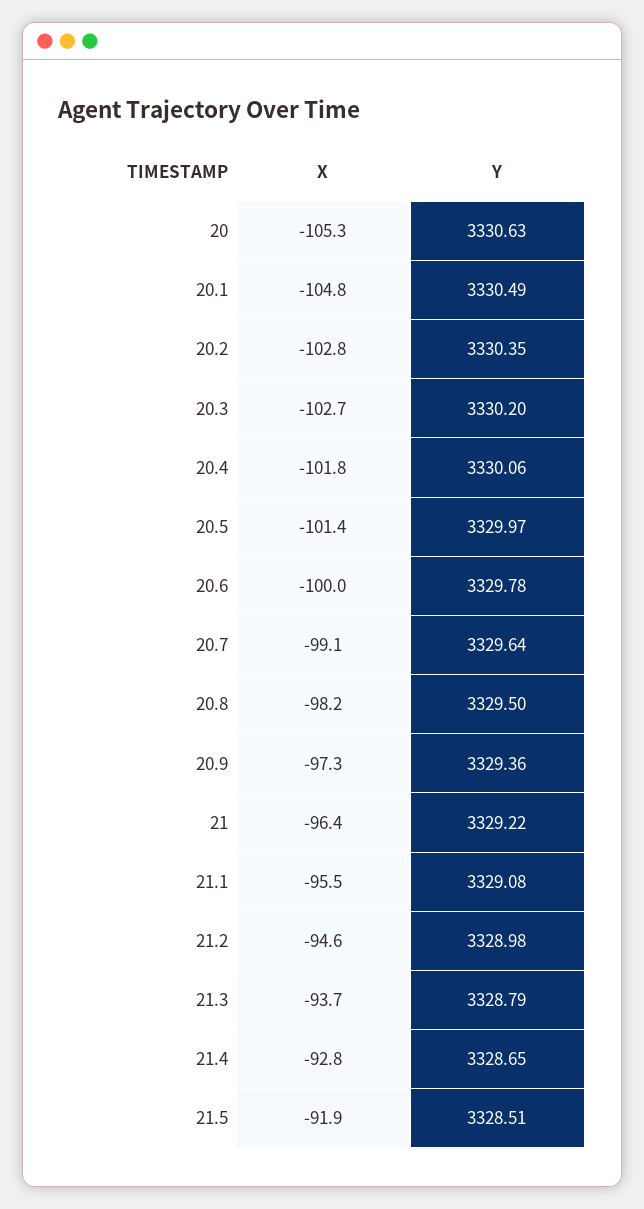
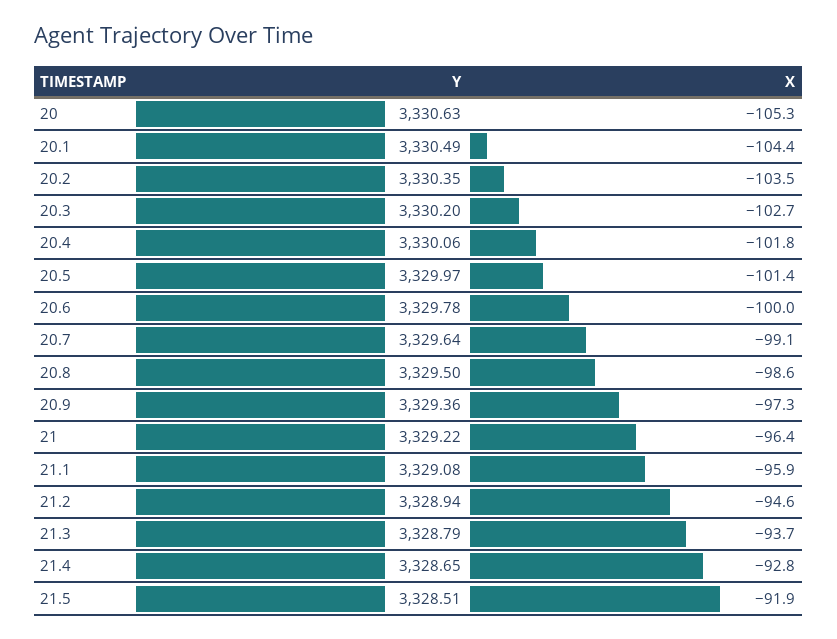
  {
    "X": {
      "20": -105.3,
-     "20.1": -104.8,
+     "20.1": -104.4,
-     "20.2": -102.8,
+     "20.2": -103.5,
      "20.3": -102.7,
      "20.4": -101.8,
      "20.5": -101.4,
      "20.6": -100,
      "20.7": -99.1,
-     "20.8": -98.2,
+     "20.8": -98.6,
      "20.9": -97.3,
      "21": -96.4,
-     "21.1": -95.5,
+     "21.1": -95.9,
      "21.2": -94.6,
      "21.3": -93.7,
      "21.4": -92.8,
      "21.5": -91.9
    },
    "Y": {
      "20": 3330.63,
      "20.1": 3330.49,
      "20.2": 3330.35,
      "20.3": 3330.2,
      "20.4": 3330.06,
      "20.5": 3329.97,
      "20.6": 3329.78,
      "20.7": 3329.64,
      "20.8": 3329.5,
      "20.9": 3329.36,
      "21": 3329.22,
      "21.1": 3329.08,
-     "21.2": 3328.98,
+     "21.2": 3328.94,
      "21.3": 3328.79,
      "21.4": 3328.65,
      "21.5": 3328.51
    }
  }

